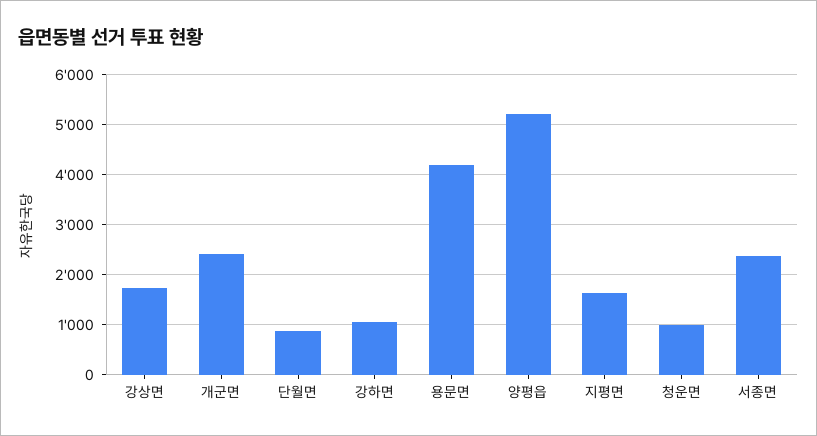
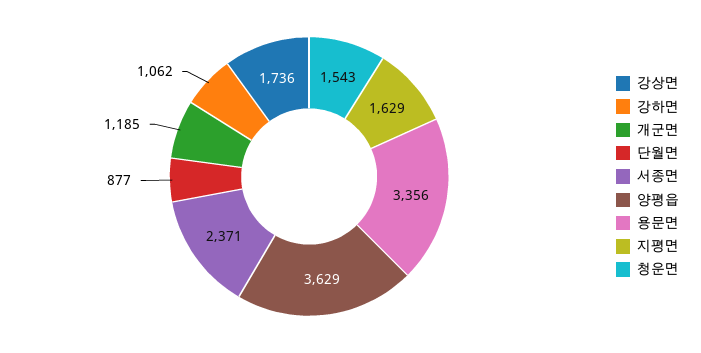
  {
    "강상면": 1736,
-   "개군면": 2400,
+   "개군면": 1185,
    "단월면": 877,
    "강하면": 1062,
-   "용문면": 4200,
+   "용문면": 3356,
-   "양평읍": 5200,
+   "양평읍": 3629,
    "지평면": 1629,
-   "청운면": 1000,
+   "청운면": 1543,
    "서종면": 2371
  }

